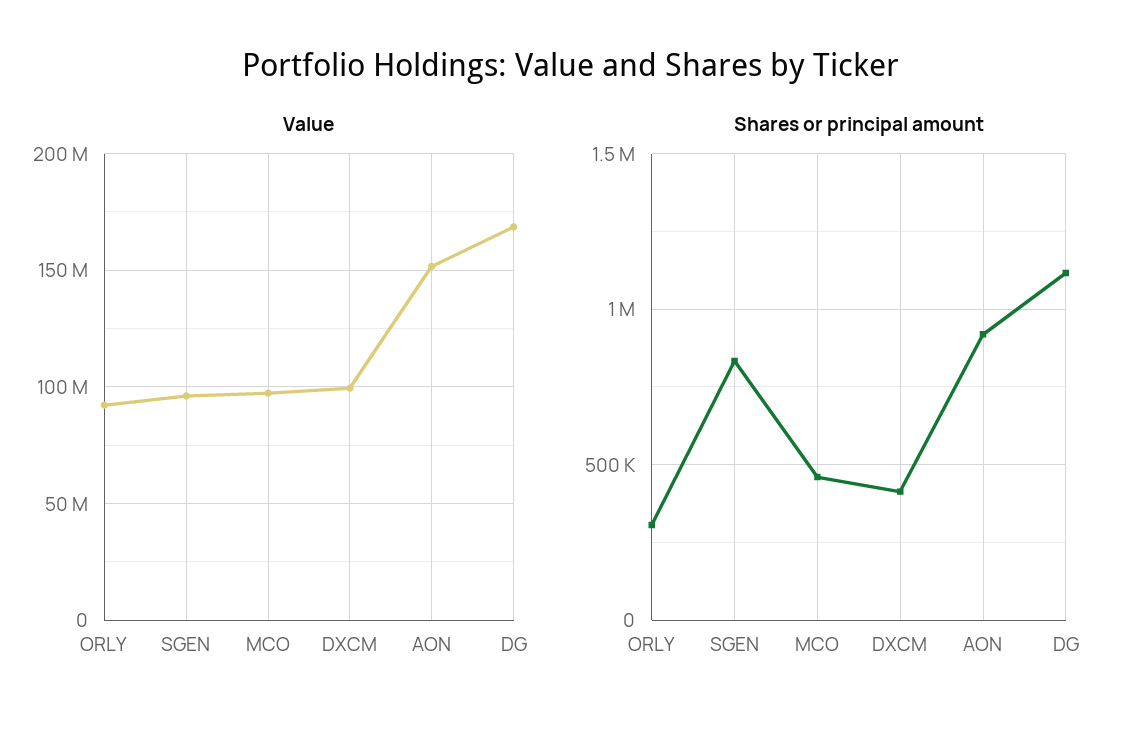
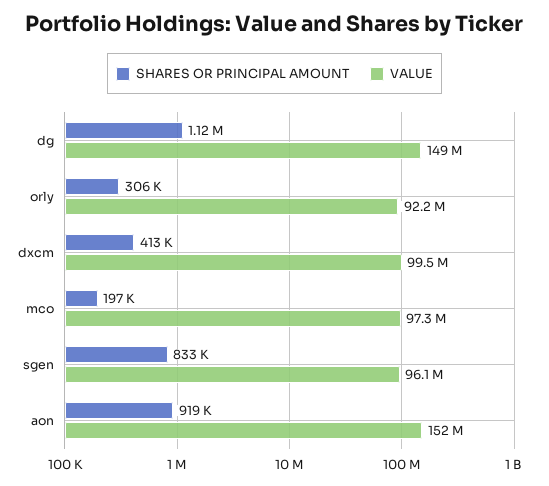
  {
    "Value": {
      "ORLY": 92200000,
      "SGEN": 96100000,
      "MCO": 97300000,
      "DXCM": 99500000,
      "AON": 152000000,
-     "DG": 170000000
+     "DG": 149000000
    },
    "Shares or principal amount": {
      "ORLY": 306000,
      "SGEN": 833000,
-     "MCO": 450000,
+     "MCO": 197000,
      "DXCM": 413000,
      "AON": 919000,
      "DG": 1120000
    }
  }

